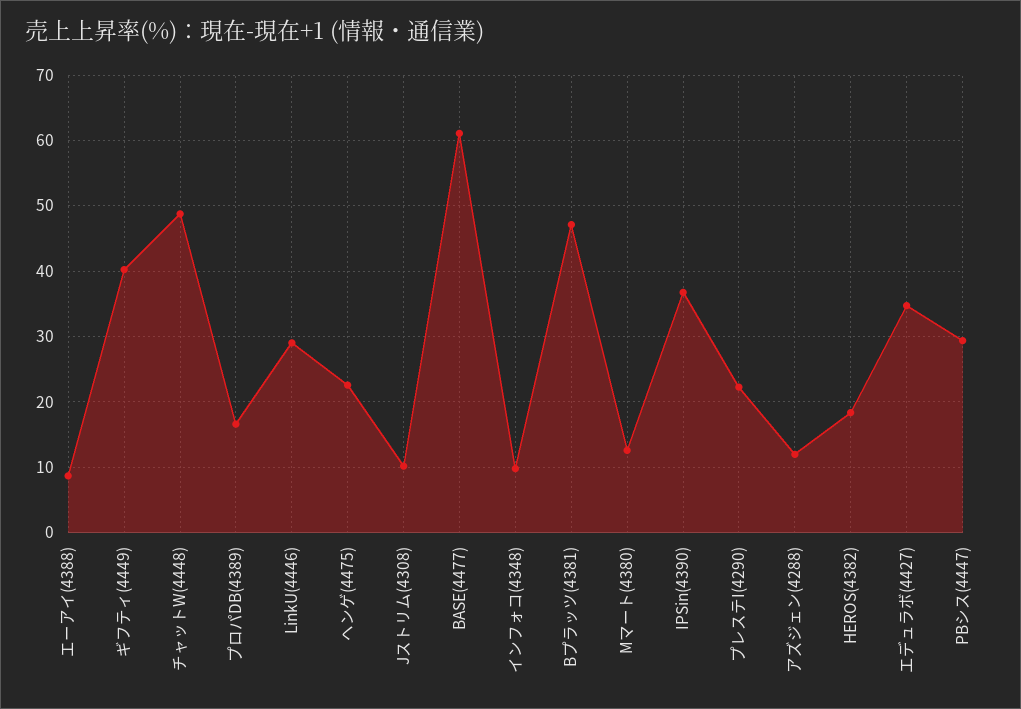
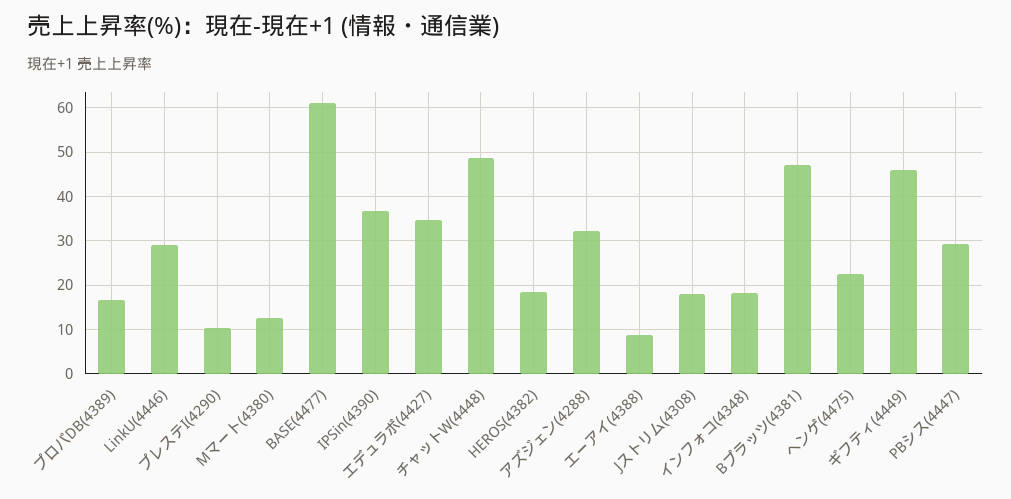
  {
    "エーアイ(4388)": 9,
-   "ギフティ(4449)": 40,
+   "ギフティ(4449)": 46,
    "チャットW(4448)": 49,
    "プロパDB(4389)": 17,
    "LinkU(4446)": 29,
    "ヘンゲ(4475)": 23,
-   "Jストリム(4308)": 10,
+   "Jストリム(4308)": 18,
    "BASE(4477)": 61,
-   "インフォコ(4348)": 10,
+   "インフォコ(4348)": 18,
    "Bプラッツ(4381)": 47,
    "Mマート(4380)": 13,
    "IPSin(4390)": 37,
-   "プレステI(4290)": 22,
+   "プレステI(4290)": 10,
-   "アズジェン(4288)": 12,
+   "アズジェン(4288)": 32,
    "HEROS(4382)": 18,
    "エデュラボ(4427)": 35,
    "PBシス(4447)": 29
  }

